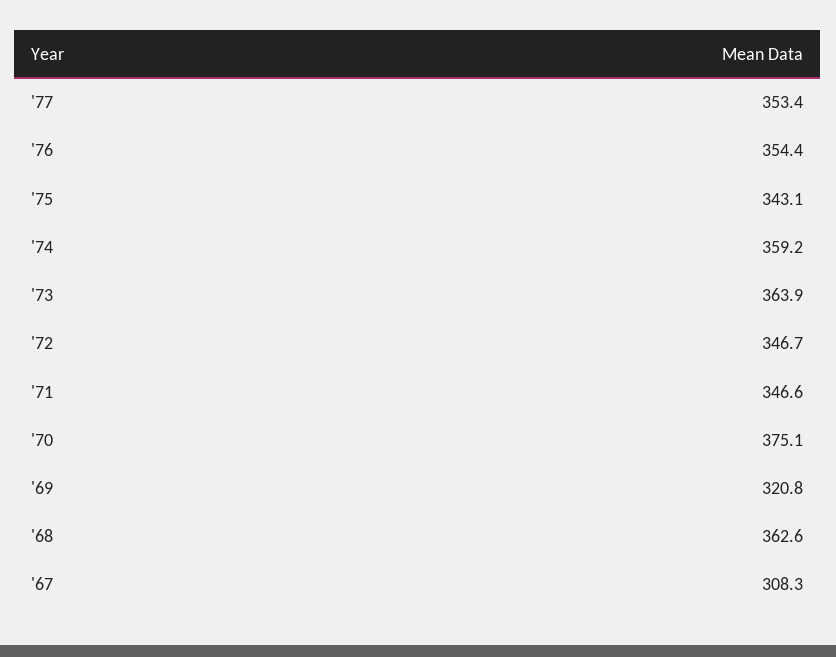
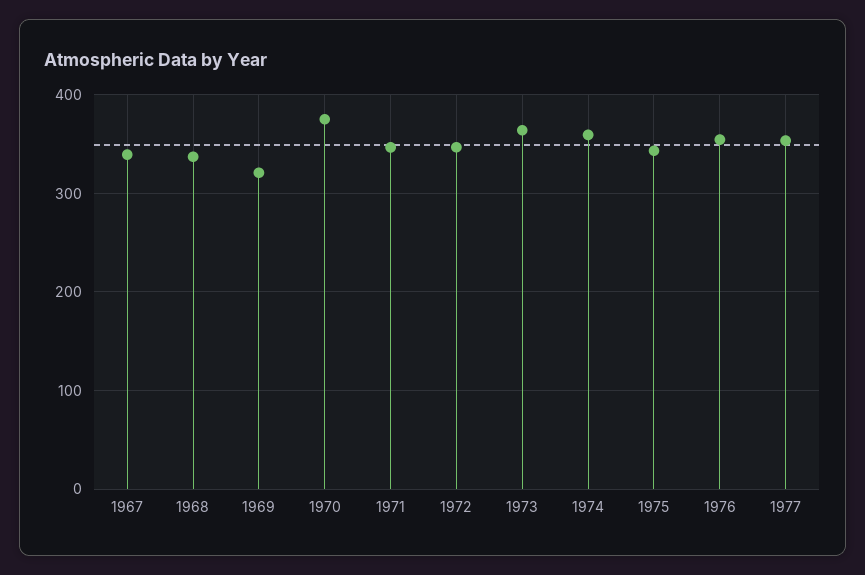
  {
    "'77": 353.4,
    "'76": 354.4,
    "'75": 343.1,
    "'74": 359.2,
    "'73": 363.9,
    "'72": 346.7,
    "'71": 346.6,
    "'70": 375.1,
    "'69": 320.8,
-   "'68": 362.6,
+   "'68": 340,
-   "'67": 308.3
+   "'67": 340
  }

